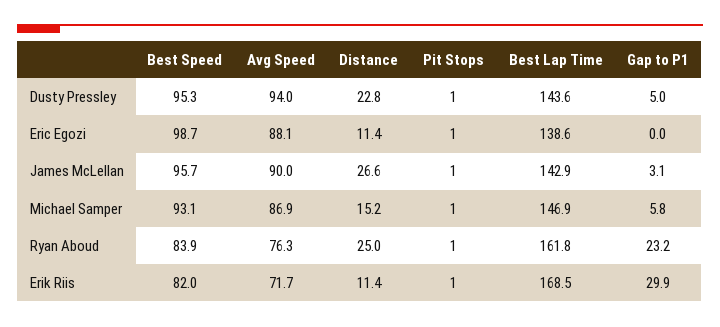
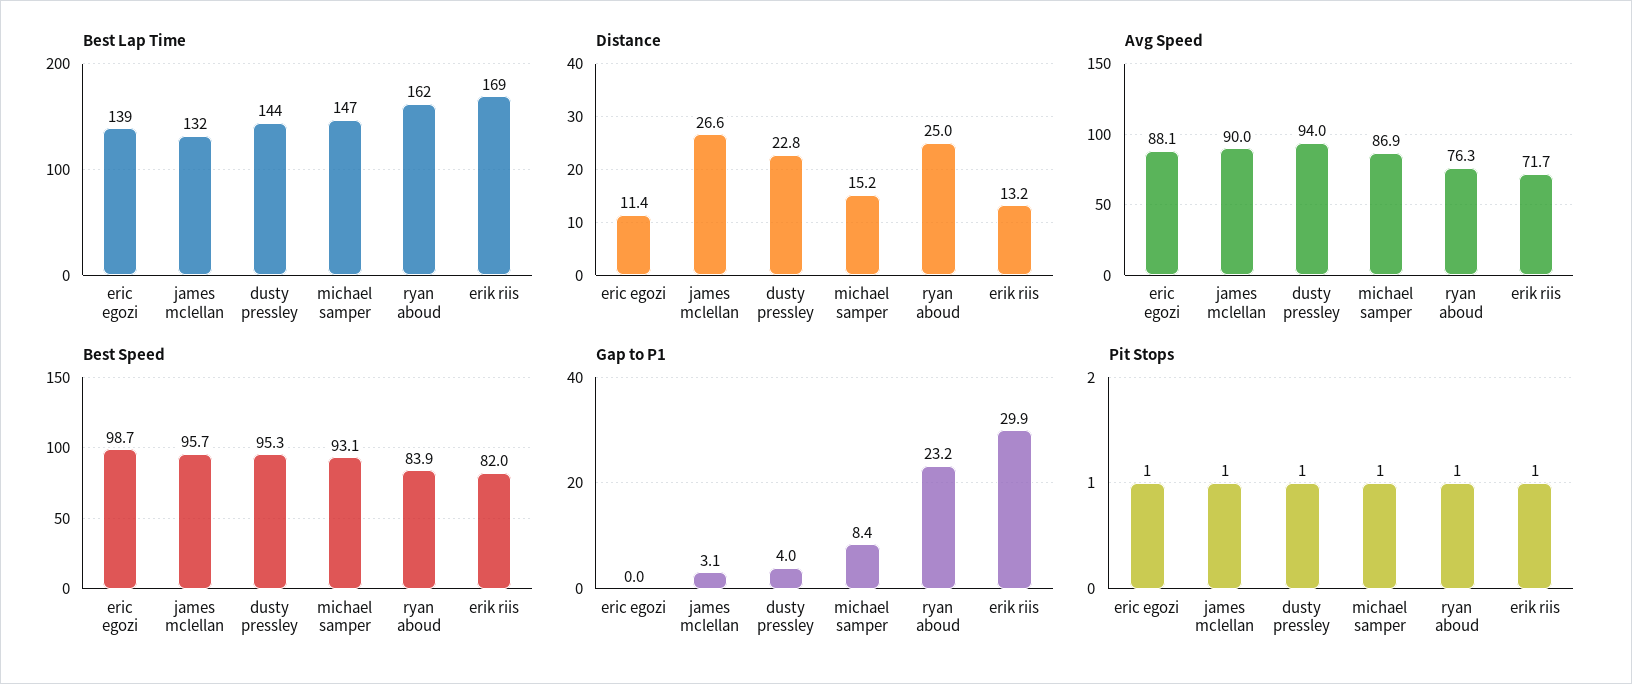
  {
    "Best Speed": {
      "Dusty Pressley": 95.3,
      "Eric Egozi": 98.7,
      "James McLellan": 95.7,
      "Michael Samper": 93.1,
      "Ryan Aboud": 83.9,
      "Erik Riis": 82
    },
    "Avg Speed": {
      "Dusty Pressley": 94,
      "Eric Egozi": 88.1,
      "James McLellan": 90,
      "Michael Samper": 86.9,
      "Ryan Aboud": 76.3,
      "Erik Riis": 71.7
    },
    "Distance": {
      "Dusty Pressley": 22.8,
      "Eric Egozi": 11.4,
      "James McLellan": 26.6,
      "Michael Samper": 15.2,
      "Ryan Aboud": 25,
-     "Erik Riis": 11.4
+     "Erik Riis": 13.2
    },
    "Pit Stops": {
      "Dusty Pressley": 1,
      "Eric Egozi": 1,
      "James McLellan": 1,
      "Michael Samper": 1,
      "Ryan Aboud": 1,
      "Erik Riis": 1
    },
    "Best Lap Time": {
      "Dusty Pressley": 143.6,
      "Eric Egozi": 138.6,
-     "James McLellan": 142.9,
+     "James McLellan": 132,
      "Michael Samper": 146.9,
      "Ryan Aboud": 161.8,
      "Erik Riis": 168.5
    },
    "Gap to P1": {
-     "Dusty Pressley": 5,
+     "Dusty Pressley": 4,
      "Eric Egozi": 0,
      "James McLellan": 3.1,
-     "Michael Samper": 5.8,
+     "Michael Samper": 8.4,
      "Ryan Aboud": 23.2,
      "Erik Riis": 29.9
    }
  }

